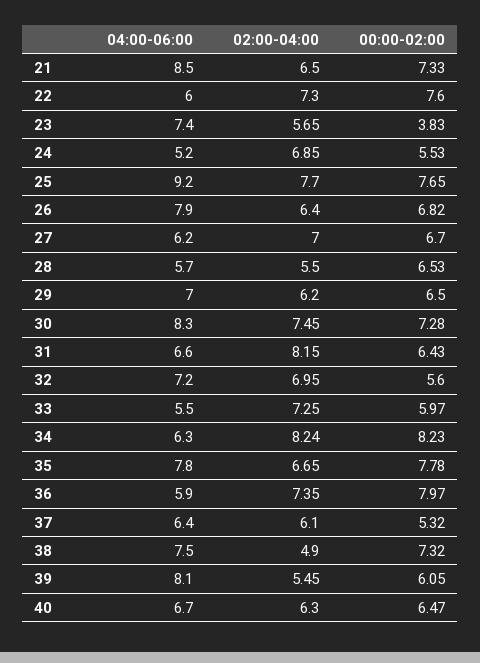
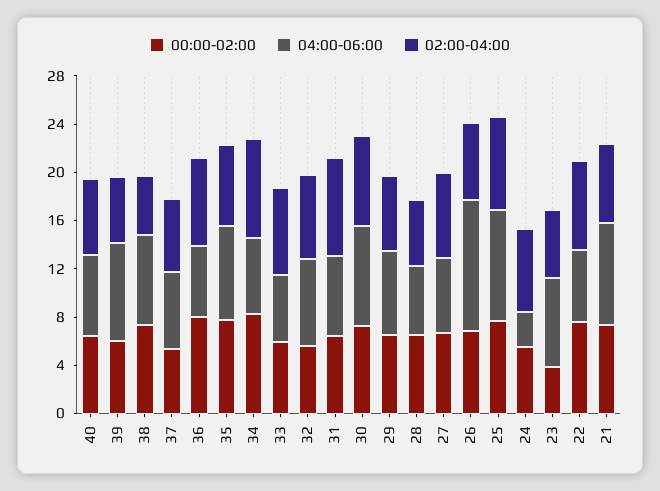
  {
    "04:00-06:00": {
      "21": 8.5,
      "22": 6,
      "23": 7.4,
-     "24": 5.2,
+     "24": 3,
      "25": 9.2,
-     "26": 7.9,
+     "26": 11,
      "27": 6.2,
      "28": 5.7,
      "29": 7,
      "30": 8.3,
      "31": 6.6,
      "32": 7.2,
      "33": 5.5,
      "34": 6.3,
      "35": 7.8,
      "36": 5.9,
      "37": 6.4,
      "38": 7.5,
      "39": 8.1,
      "40": 6.7
    },
    "02:00-04:00": {
      "21": 6.5,
      "22": 7.3,
      "23": 5.65,
      "24": 6.85,
      "25": 7.7,
      "26": 6.4,
      "27": 7,
      "28": 5.5,
      "29": 6.2,
      "30": 7.45,
      "31": 8.15,
      "32": 6.95,
      "33": 7.25,
      "34": 8.24,
      "35": 6.65,
      "36": 7.35,
      "37": 6.1,
      "38": 4.9,
      "39": 5.45,
      "40": 6.3
    },
    "00:00-02:00": {
      "21": 7.33,
      "22": 7.6,
      "23": 3.83,
      "24": 5.53,
      "25": 7.65,
      "26": 6.82,
      "27": 6.7,
      "28": 6.53,
      "29": 6.5,
      "30": 7.28,
      "31": 6.43,
      "32": 5.6,
      "33": 5.97,
      "34": 8.23,
      "35": 7.78,
      "36": 7.97,
      "37": 5.32,
      "38": 7.32,
      "39": 6.05,
      "40": 6.47
    }
  }

